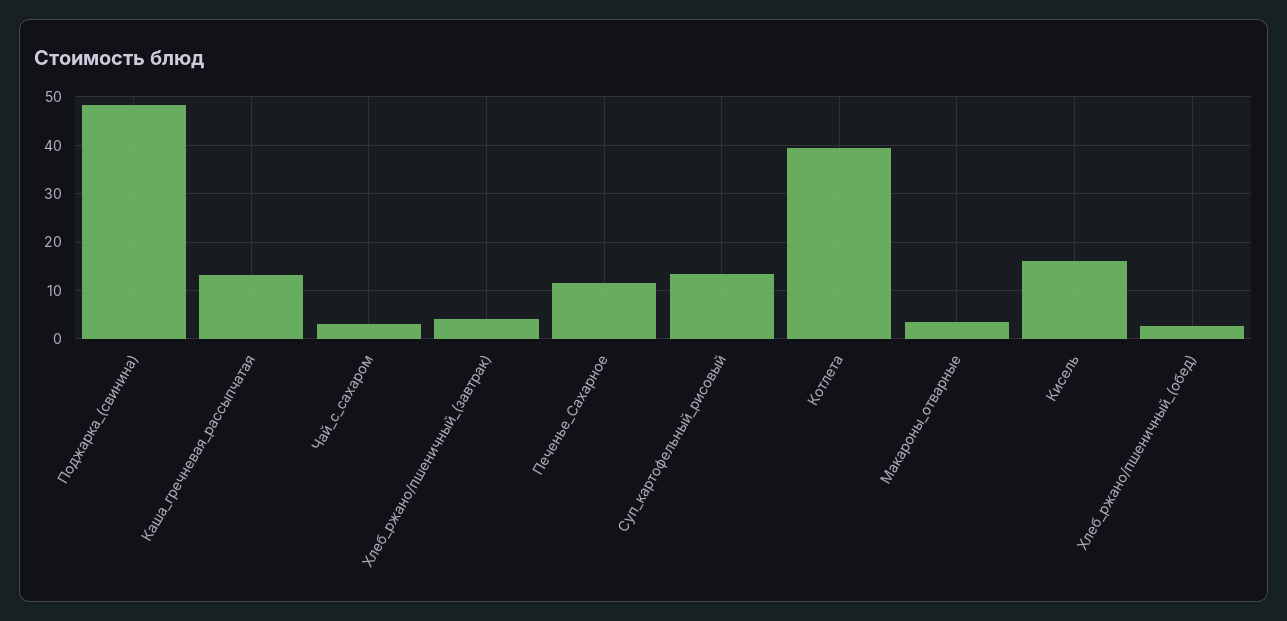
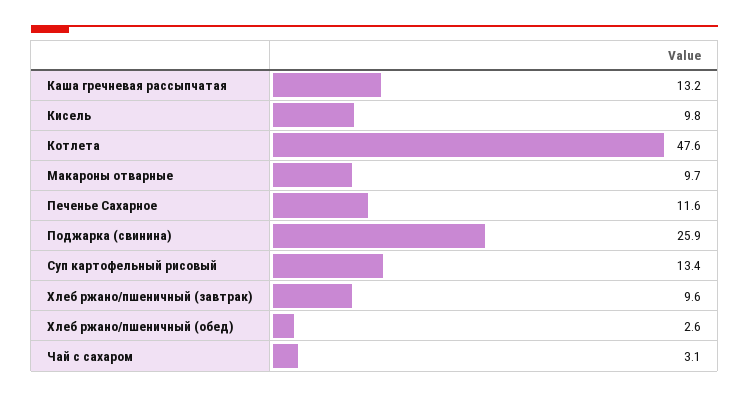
  {
-   "Поджарка_(свинина)": 48,
+   "Поджарка_(свинина)": 25.9,
    "Каша_гречневая_рассыпчатая": 13.2,
    "Чай_с_сахаром": 3.1,
-   "Хлеб_ржано/пшеничный_(завтрак)": 4,
+   "Хлеб_ржано/пшеничный_(завтрак)": 9.6,
    "Печенье_Сахарное": 11.6,
    "Суп_картофельный_рисовый": 13.4,
-   "Котлета": 40,
+   "Котлета": 47.6,
-   "Макароны_отварные": 4,
+   "Макароны_отварные": 9.7,
-   "Кисель": 16,
+   "Кисель": 9.8,
    "Хлеб_ржано/пшеничный_(обед)": 2.6
  }

